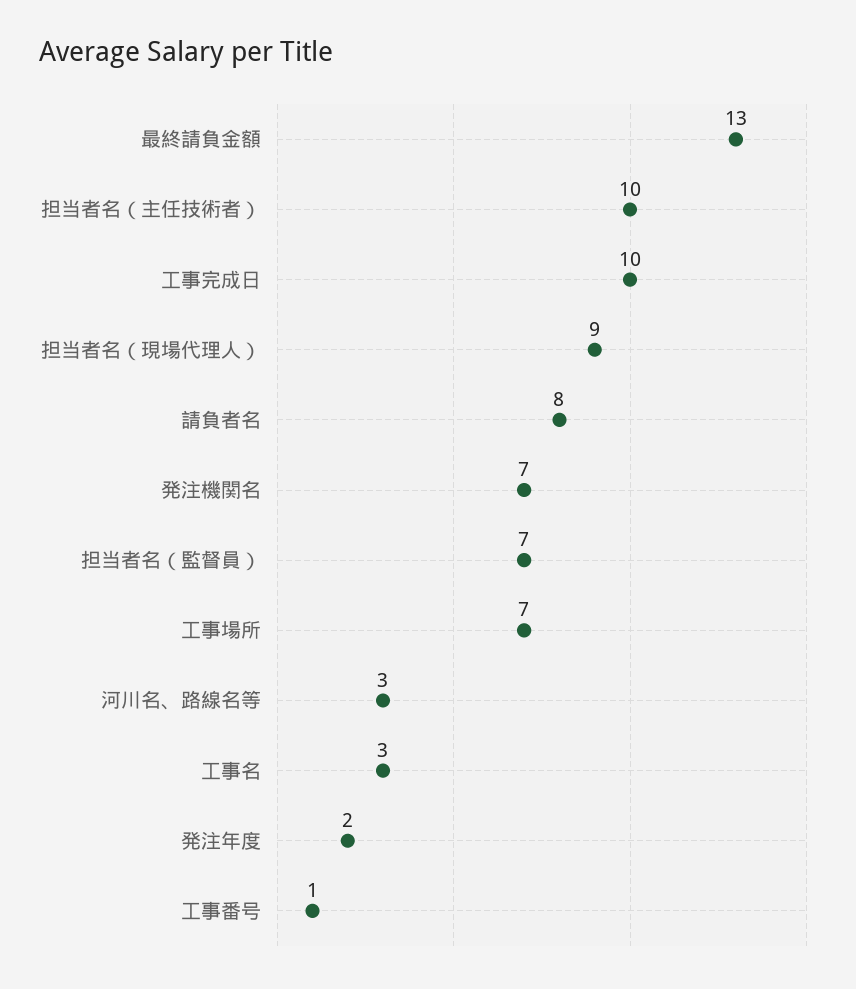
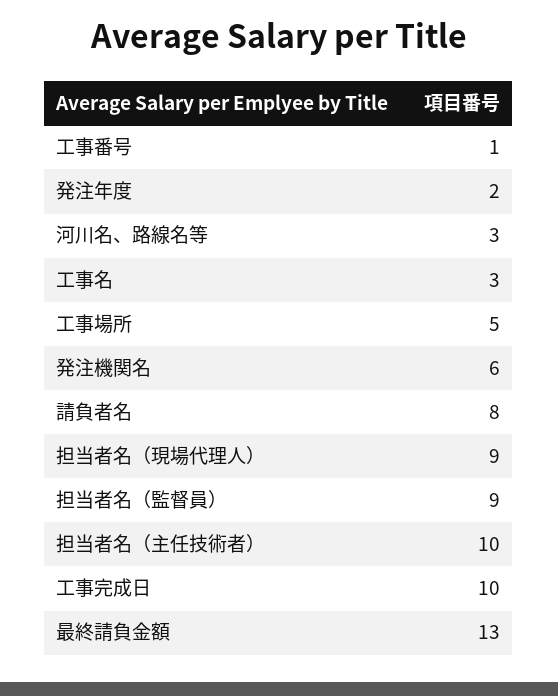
  {
    "最終請負金額": 13,
    "担当者名（主任技術者）": 10,
    "工事完成日": 10,
    "担当者名（現場代理人）": 9,
    "請負者名": 8,
-   "発注機関名": 7,
+   "発注機関名": 6,
-   "担当者名（監督員）": 7,
+   "担当者名（監督員）": 9,
-   "工事場所": 7,
+   "工事場所": 5,
    "河川名、路線名等": 3,
    "工事名": 3,
    "発注年度": 2,
    "工事番号": 1
  }

